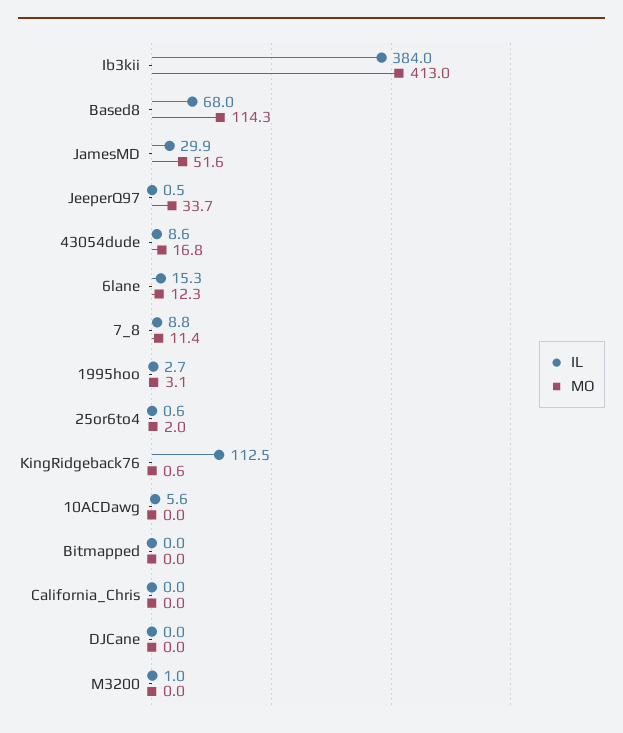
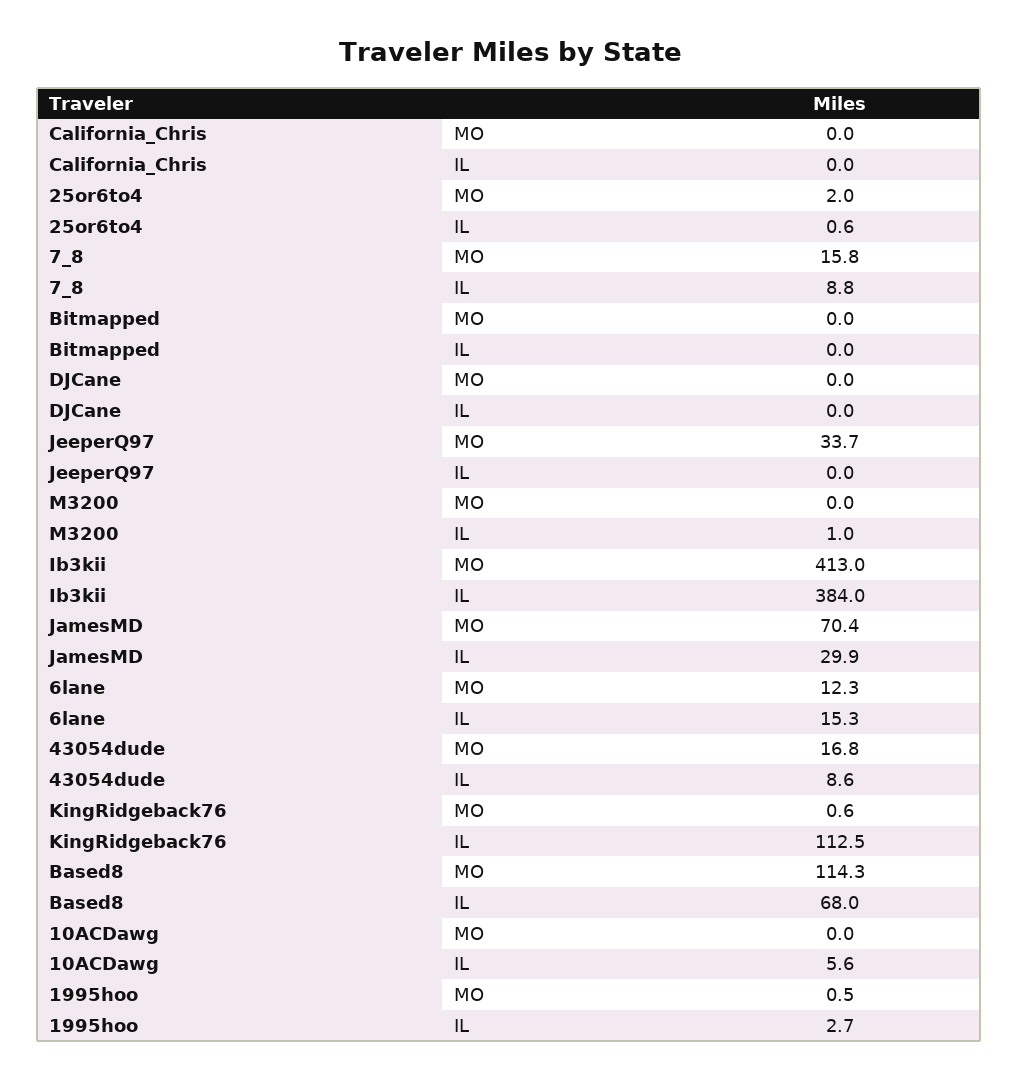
  {
    "IL": {
      "Ib3kii": 384,
      "Based8": 68,
      "JamesMD": 29.9,
-     "JeeperQ97": 0.5,
+     "JeeperQ97": 0,
      "43054dude": 8.6,
      "6lane": 15.3,
      "7_8": 8.8,
      "1995hoo": 2.7,
      "25or6to4": 0.6,
      "KingRidgeback76": 112.5,
      "10ACDawg": 5.6,
      "Bitmapped": 0,
      "California_Chris": 0,
      "DJCane": 0,
      "M3200": 1
    },
    "MO": {
      "Ib3kii": 413,
      "Based8": 114.3,
-     "JamesMD": 51.6,
+     "JamesMD": 70.4,
      "JeeperQ97": 33.7,
      "43054dude": 16.8,
      "6lane": 12.3,
-     "7_8": 11.4,
+     "7_8": 15.8,
-     "1995hoo": 3.1,
+     "1995hoo": 0.5,
      "25or6to4": 2,
      "KingRidgeback76": 0.6,
      "10ACDawg": 0,
      "Bitmapped": 0,
      "California_Chris": 0,
      "DJCane": 0,
      "M3200": 0
    }
  }

